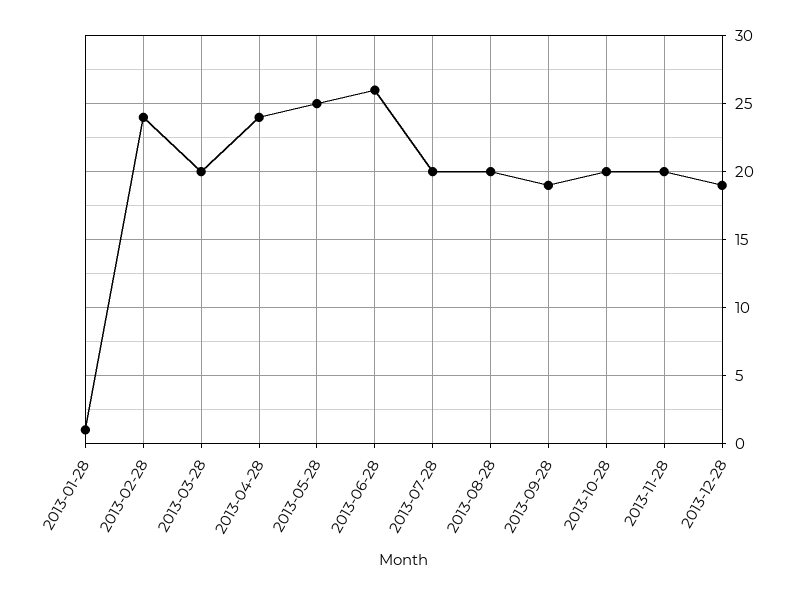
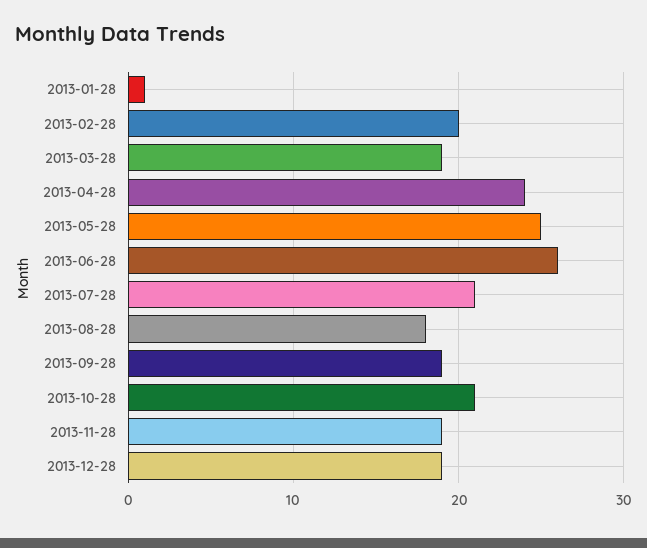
  {
    "2013-01-28": 1,
-   "2013-02-28": 24,
+   "2013-02-28": 20,
-   "2013-03-28": 20,
+   "2013-03-28": 19,
    "2013-04-28": 24,
    "2013-05-28": 25,
    "2013-06-28": 26,
-   "2013-07-28": 20,
+   "2013-07-28": 21,
-   "2013-08-28": 20,
+   "2013-08-28": 18,
    "2013-09-28": 19,
-   "2013-10-28": 20,
+   "2013-10-28": 21,
-   "2013-11-28": 20,
+   "2013-11-28": 19,
    "2013-12-28": 19
  }

